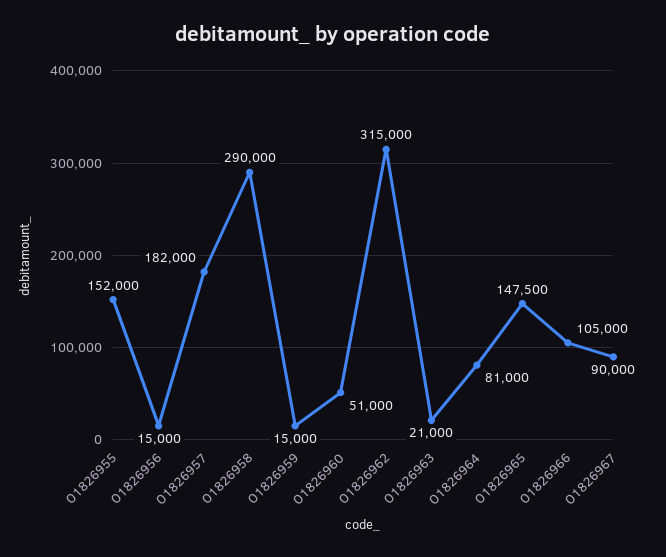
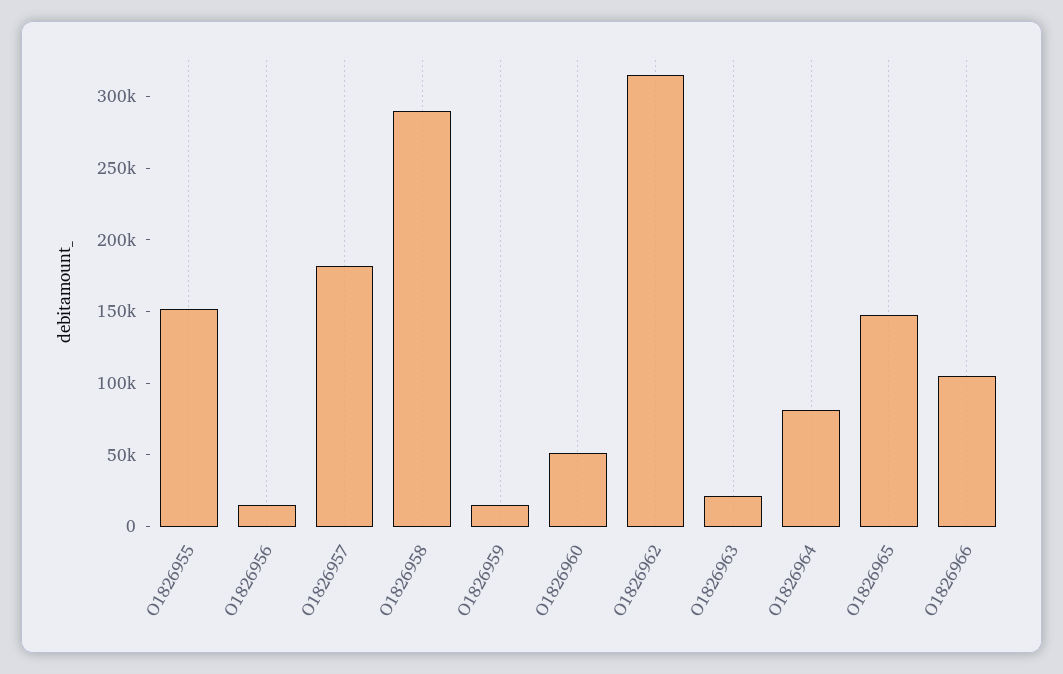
  {
    "O1826955": 152000,
    "O1826956": 15000,
    "O1826957": 182000,
    "O1826958": 290000,
    "O1826959": 15000,
    "O1826960": 51000,
    "O1826962": 315000,
    "O1826963": 21000,
    "O1826964": 81000,
    "O1826965": 147500,
-   "O1826966": 105000,
+   "O1826966": 105000
-   "O1826967": 90000
  }

